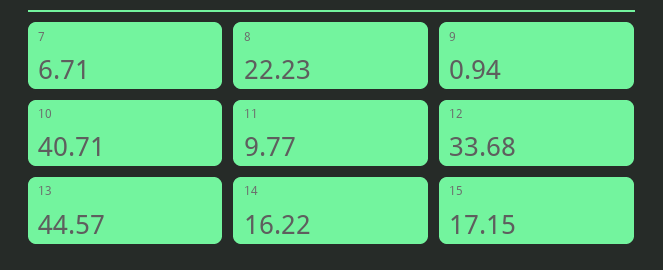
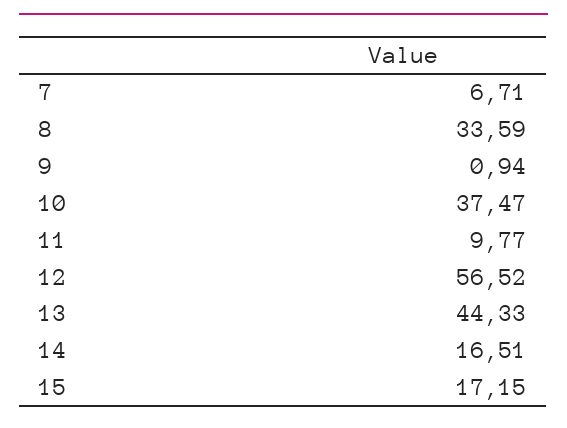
  {
    "7": 6.71,
-   "8": 22.23,
+   "8": 33.59,
    "9": 0.94,
-   "10": 40.71,
+   "10": 37.47,
    "11": 9.77,
-   "12": 33.68,
+   "12": 56.52,
-   "13": 44.57,
+   "13": 44.33,
-   "14": 16.22,
+   "14": 16.51,
    "15": 17.15
  }

